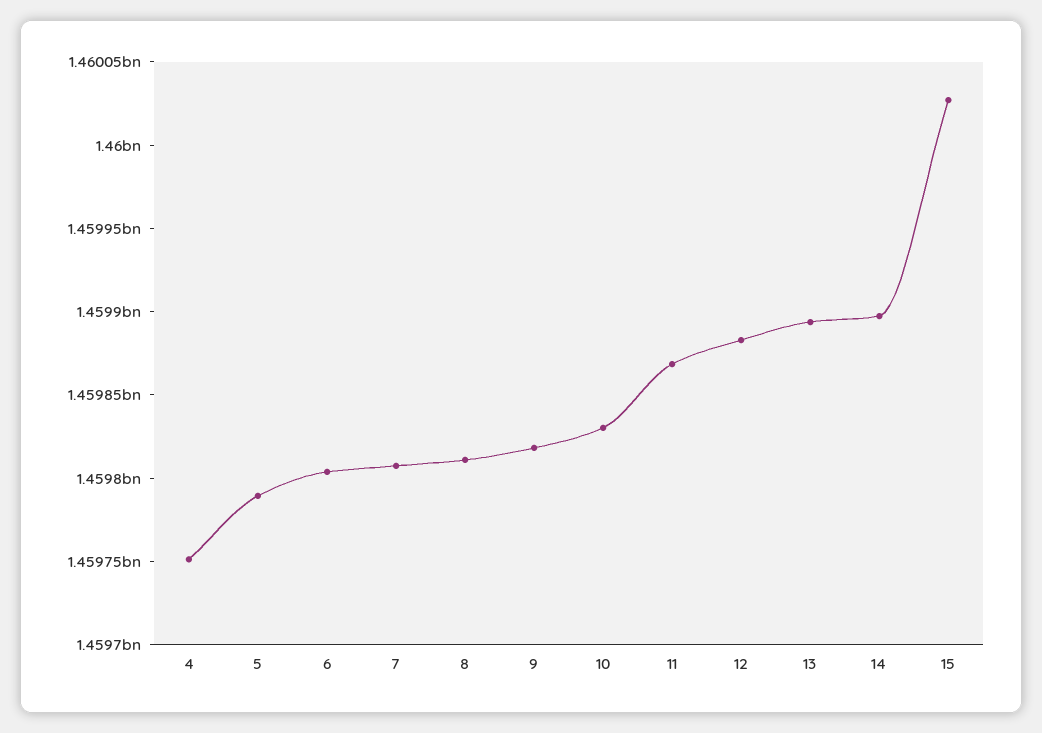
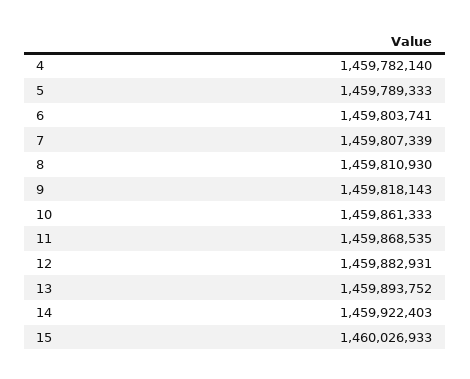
  {
-   "4": 1459750000,
+   "4": 1459782140,
    "5": 1459789333,
    "6": 1459803741,
    "7": 1459807339,
    "8": 1459810930,
    "9": 1459818143,
-   "10": 1459830000,
+   "10": 1459861333,
    "11": 1459868535,
    "12": 1459882931,
    "13": 1459893752,
-   "14": 1459900000,
+   "14": 1459922403,
    "15": 1460026933
  }

